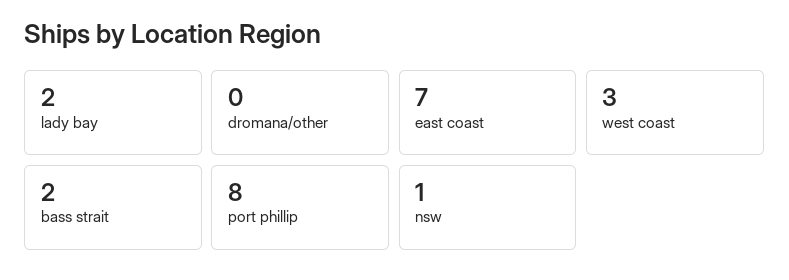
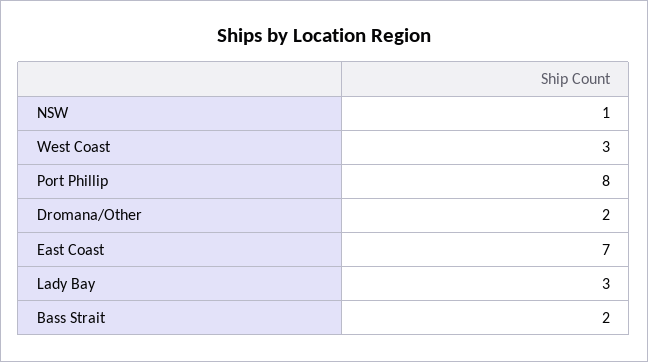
  {
-   "lady bay": 2,
+   "lady bay": 3,
-   "dromana/other": 0,
+   "dromana/other": 2,
    "east coast": 7,
    "west coast": 3,
    "bass strait": 2,
    "port phillip": 8,
    "nsw": 1
  }

